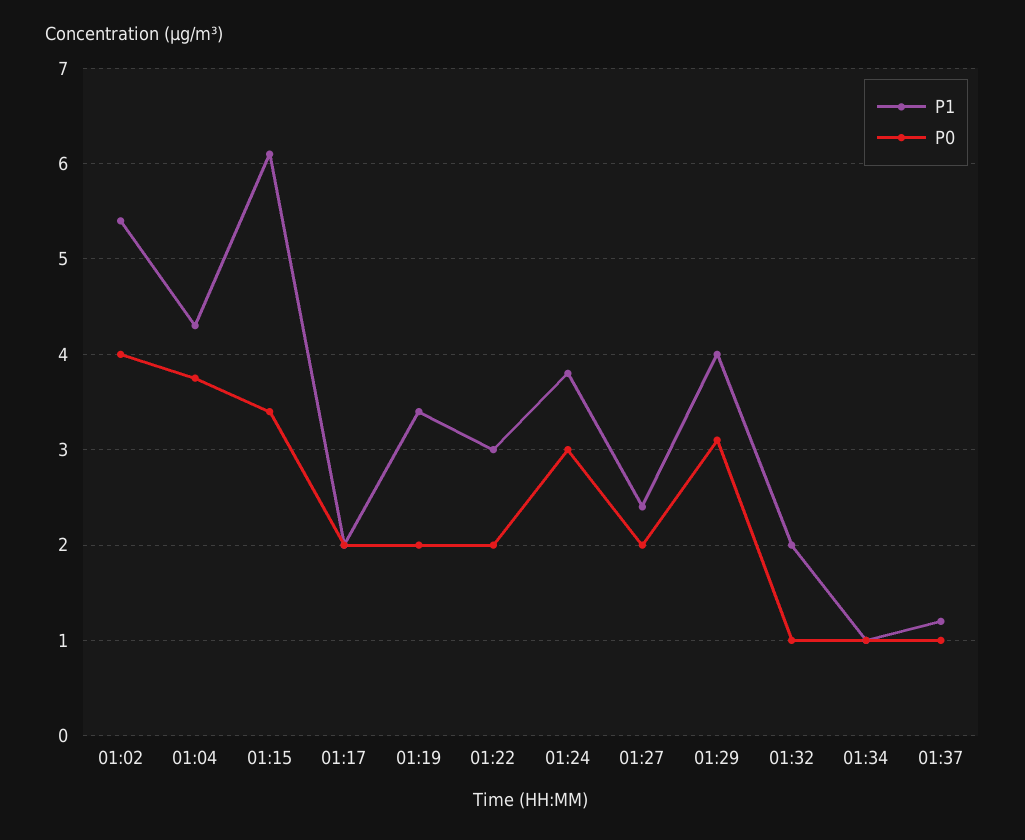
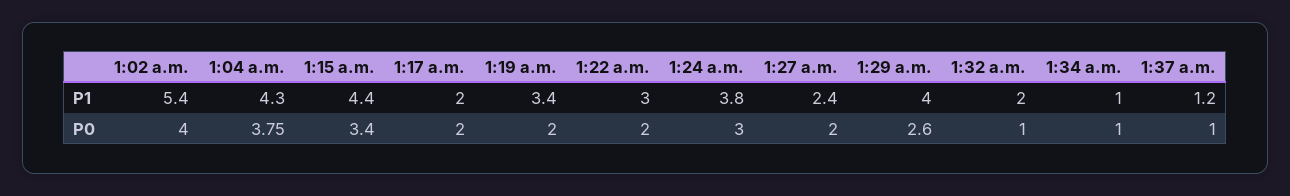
  {
    "P1": {
      "01:02": 5.4,
      "01:04": 4.3,
-     "01:15": 6.1,
+     "01:15": 4.4,
      "01:17": 2,
      "01:19": 3.4,
      "01:22": 3,
      "01:24": 3.8,
      "01:27": 2.4,
      "01:29": 4,
      "01:32": 2,
      "01:34": 1,
      "01:37": 1.2
    },
    "P0": {
      "01:02": 4,
      "01:04": 3.75,
      "01:15": 3.4,
      "01:17": 2,
      "01:19": 2,
      "01:22": 2,
      "01:24": 3,
      "01:27": 2,
-     "01:29": 3.1,
+     "01:29": 2.6,
      "01:32": 1,
      "01:34": 1,
      "01:37": 1
    }
  }

